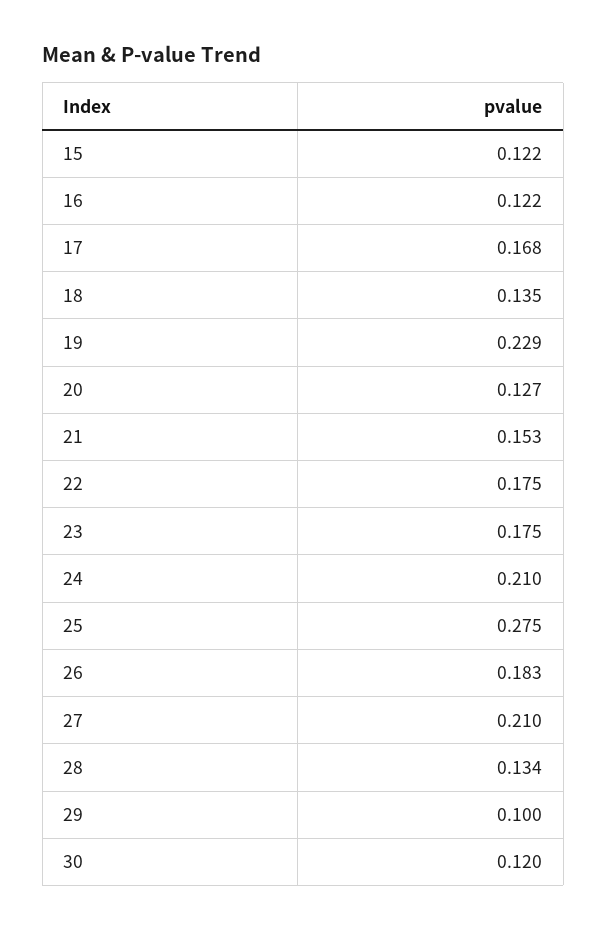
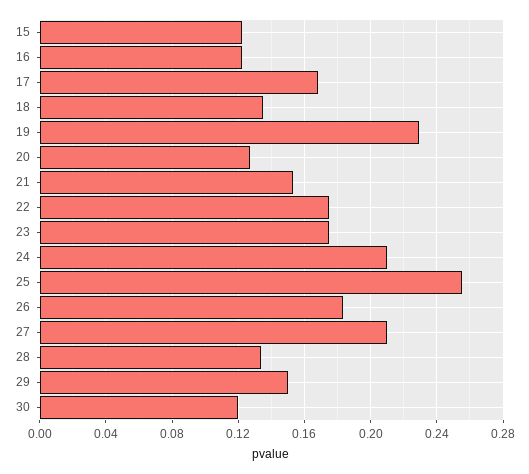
  {
    "15": 0.122,
    "16": 0.122,
    "17": 0.168,
    "18": 0.135,
    "19": 0.229,
    "20": 0.127,
    "21": 0.153,
    "22": 0.175,
    "23": 0.175,
    "24": 0.21,
-   "25": 0.275,
+   "25": 0.255,
    "26": 0.183,
    "27": 0.21,
    "28": 0.134,
-   "29": 0.1,
+   "29": 0.15,
    "30": 0.12
  }

